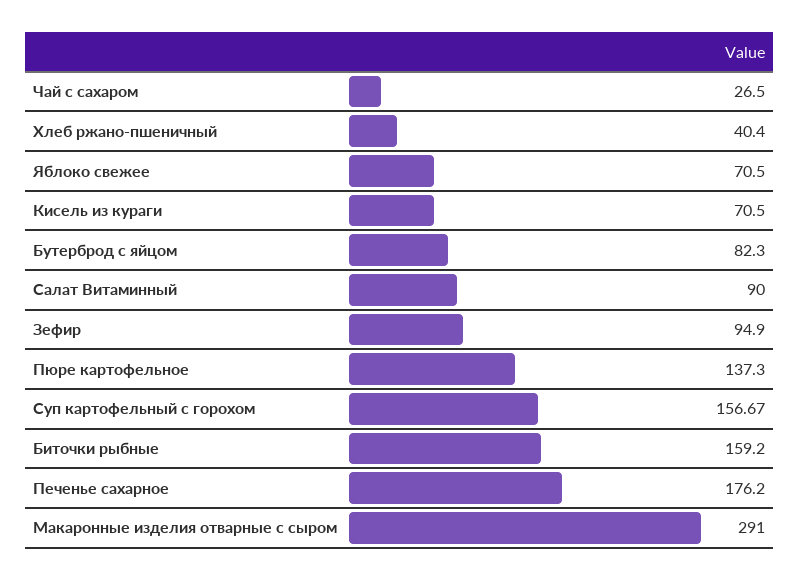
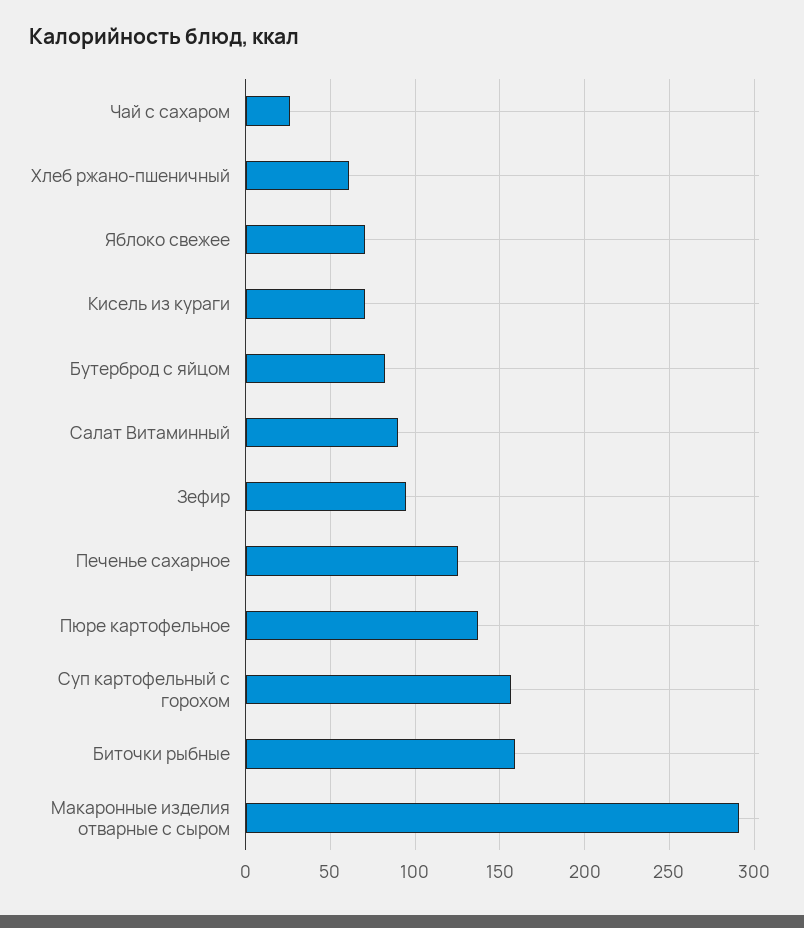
  {
    "Чай с сахаром": 26.5,
-   "Хлеб ржано-пшеничный": 40.4,
+   "Хлеб ржано-пшеничный": 60,
    "Яблоко свежее": 70.5,
    "Кисель из кураги": 70.5,
    "Бутерброд с яйцом": 82.3,
    "Салат Витаминный": 90,
    "Зефир": 94.9,
    "Пюре картофельное": 137.3,
    "Суп картофельный с горохом": 156.67,
    "Биточки рыбные": 159.2,
-   "Печенье сахарное": 176.2,
+   "Печенье сахарное": 125,
    "Макаронные изделия отварные с сыром": 291
  }

